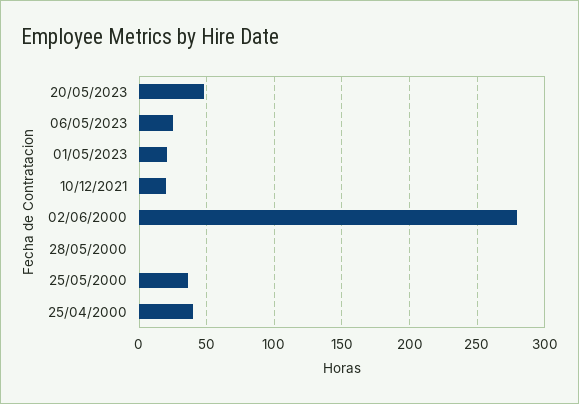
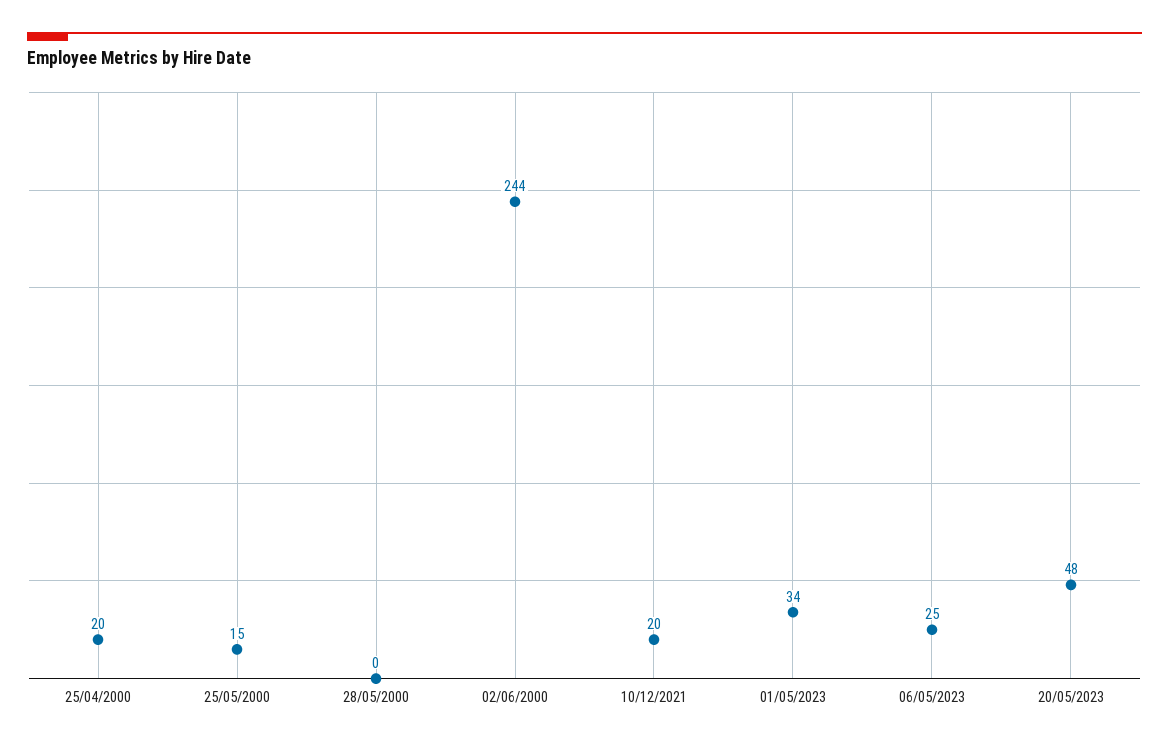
  {
    "20/05/2023": 48,
    "06/05/2023": 25,
-   "01/05/2023": 20,
+   "01/05/2023": 34,
    "10/12/2021": 20,
-   "02/06/2000": 280,
+   "02/06/2000": 244,
    "28/05/2000": 0,
-   "25/05/2000": 35,
+   "25/05/2000": 15,
-   "25/04/2000": 40
+   "25/04/2000": 20
  }

